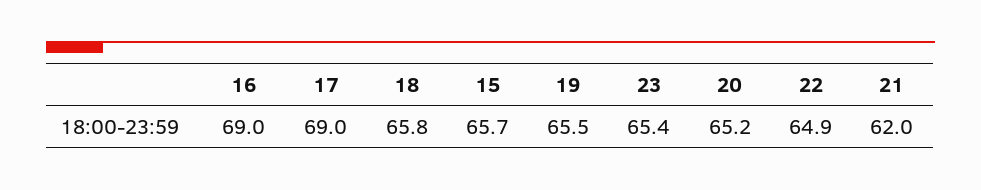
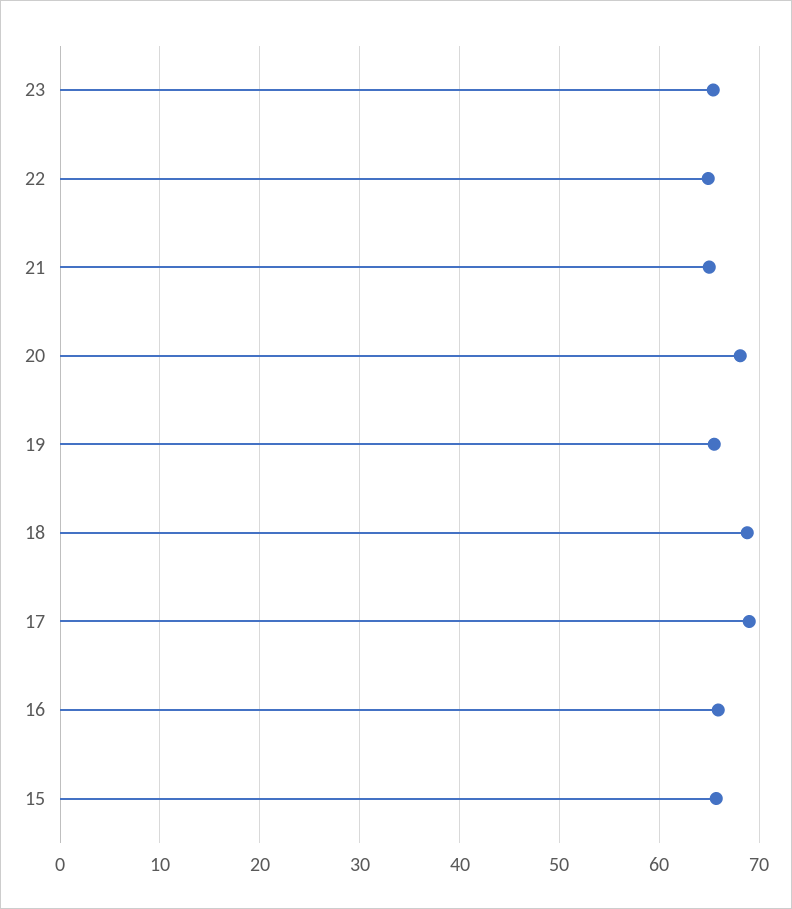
  {
-   "16": 69,
+   "16": 66,
    "17": 69,
-   "18": 65.8,
+   "18": 69,
    "15": 65.7,
    "19": 65.5,
    "23": 65.4,
-   "20": 65.2,
+   "20": 68,
    "22": 64.9,
-   "21": 62
+   "21": 65
  }

